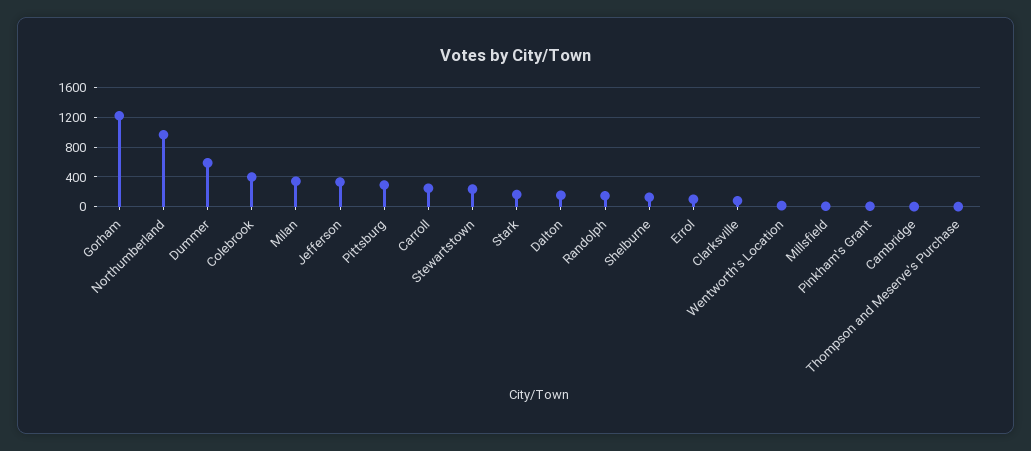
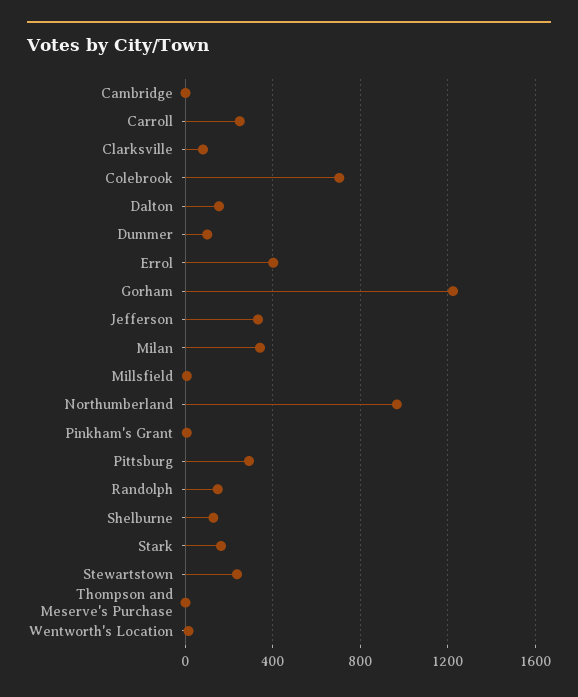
  {
    "Gorham": 1200,
    "Northumberland": 950,
-   "Dummer": 600,
+   "Dummer": 100,
-   "Colebrook": 400,
+   "Colebrook": 700,
    "Milan": 350,
    "Jefferson": 350,
    "Pittsburg": 300,
    "Carroll": 250,
    "Stewartstown": 250,
    "Stark": 150,
    "Dalton": 150,
    "Randolph": 150,
    "Shelburne": 150,
-   "Errol": 100,
+   "Errol": 400,
    "Clarksville": 100,
    "Wentworth's Location": 0,
    "Millsfield": 0,
    "Pinkham's Grant": 0,
    "Cambridge": 0,
    "Thompson and Meserve's Purchase": 0
  }

